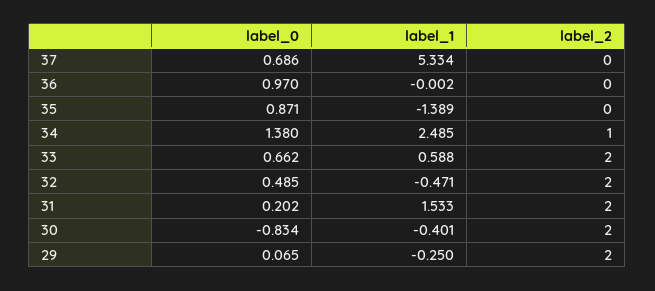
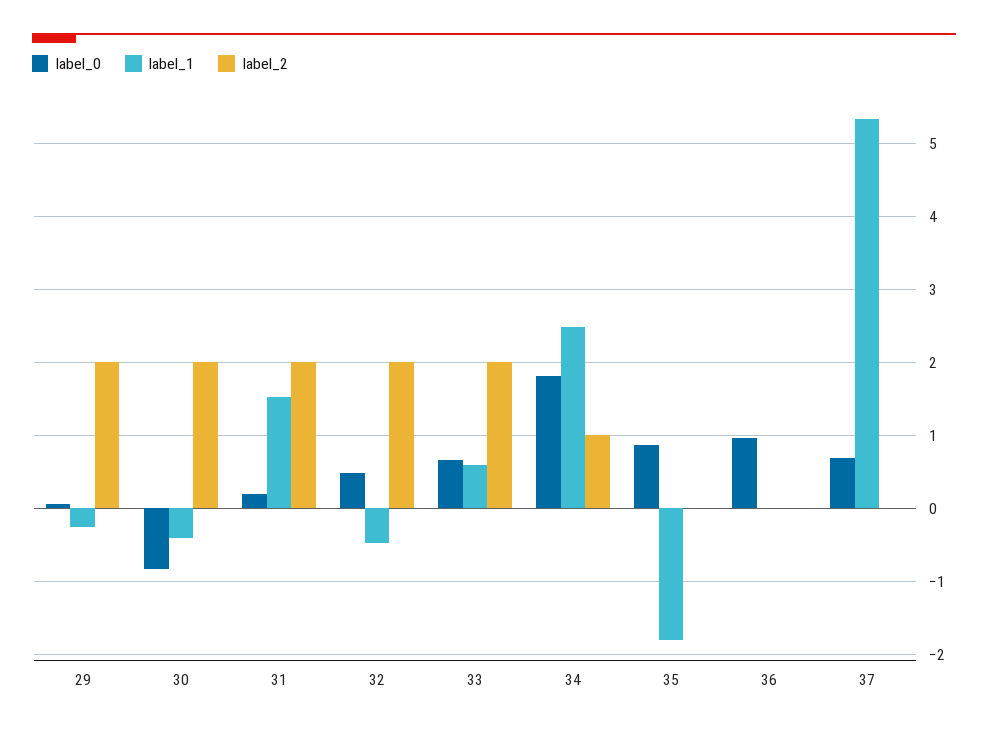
  {
    "label_0": {
      "37": 0.686,
      "36": 0.97,
      "35": 0.871,
-     "34": 1.38,
+     "34": 1.8,
      "33": 0.662,
      "32": 0.485,
      "31": 0.202,
      "30": -0.834,
      "29": 0.065
    },
    "label_1": {
      "37": 5.334,
      "36": -0.002,
-     "35": -1.389,
+     "35": -1.8,
      "34": 2.485,
      "33": 0.588,
      "32": -0.471,
      "31": 1.533,
      "30": -0.401,
      "29": -0.25
    },
    "label_2": {
      "37": 0,
      "36": 0,
      "35": 0,
      "34": 1,
      "33": 2,
      "32": 2,
      "31": 2,
      "30": 2,
      "29": 2
    }
  }

